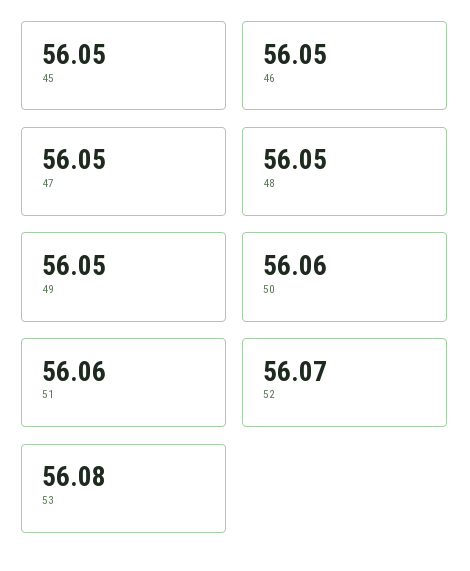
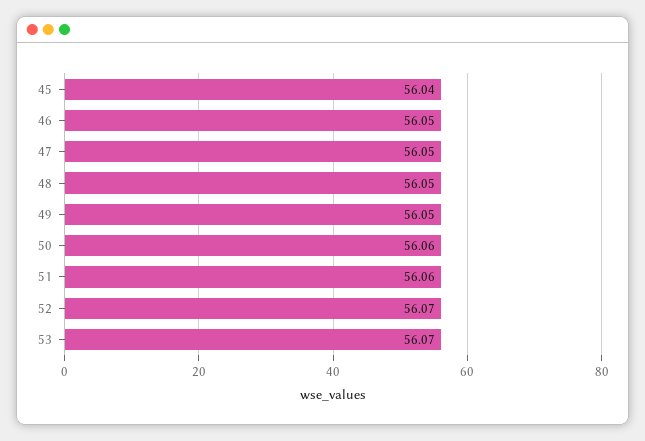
  {
-   "45": 56.05,
+   "45": 56.04,
    "46": 56.05,
    "47": 56.05,
    "48": 56.05,
    "49": 56.05,
    "50": 56.06,
    "51": 56.06,
    "52": 56.07,
-   "53": 56.08
+   "53": 56.07
  }

